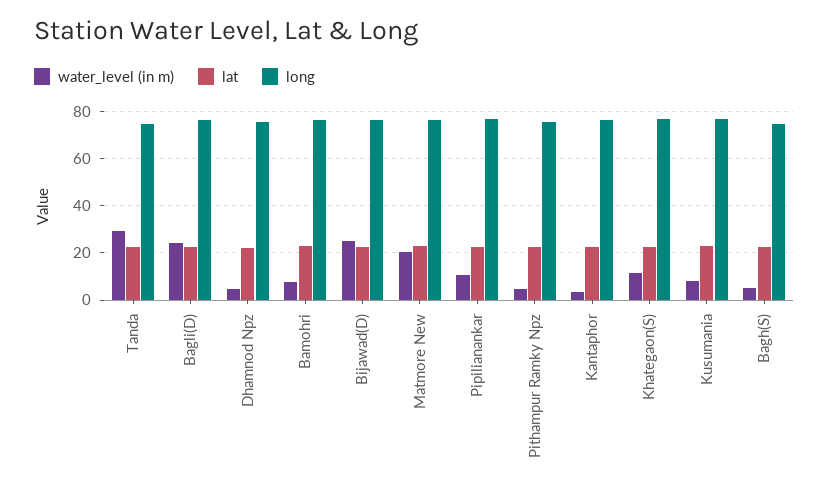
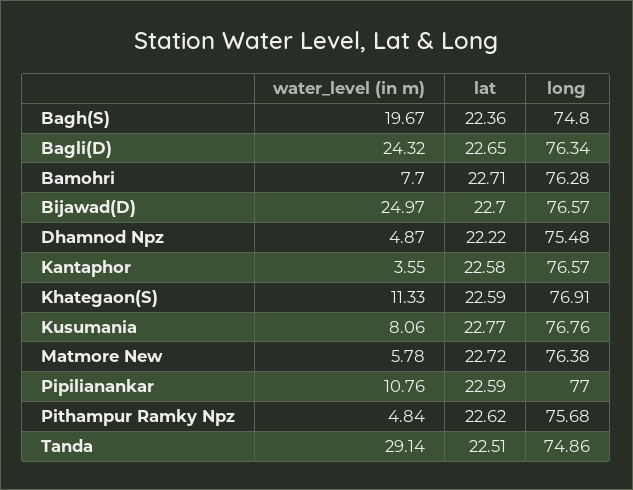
  {
    "water_level (in m)": {
      "Tanda": 29.14,
      "Bagli(D)": 24.32,
      "Dhamnod Npz": 4.87,
      "Bamohri": 7.7,
      "Bijawad(D)": 24.97,
-     "Matmore New": 20,
+     "Matmore New": 5.78,
      "Pipilianankar": 10.76,
      "Pithampur Ramky Npz": 4.84,
      "Kantaphor": 3.55,
      "Khategaon(S)": 11.33,
      "Kusumania": 8.06,
-     "Bagh(S)": 5
+     "Bagh(S)": 19.67
    },
    "lat": {
      "Tanda": 22.51,
      "Bagli(D)": 22.65,
      "Dhamnod Npz": 22.22,
      "Bamohri": 22.71,
      "Bijawad(D)": 22.7,
      "Matmore New": 22.72,
      "Pipilianankar": 22.59,
      "Pithampur Ramky Npz": 22.62,
      "Kantaphor": 22.58,
      "Khategaon(S)": 22.59,
      "Kusumania": 22.77,
      "Bagh(S)": 22.36
    },
    "long": {
      "Tanda": 74.86,
      "Bagli(D)": 76.34,
      "Dhamnod Npz": 75.48,
      "Bamohri": 76.28,
      "Bijawad(D)": 76.57,
      "Matmore New": 76.38,
      "Pipilianankar": 77,
      "Pithampur Ramky Npz": 75.68,
      "Kantaphor": 76.57,
      "Khategaon(S)": 76.91,
      "Kusumania": 76.76,
      "Bagh(S)": 74.8
    }
  }

